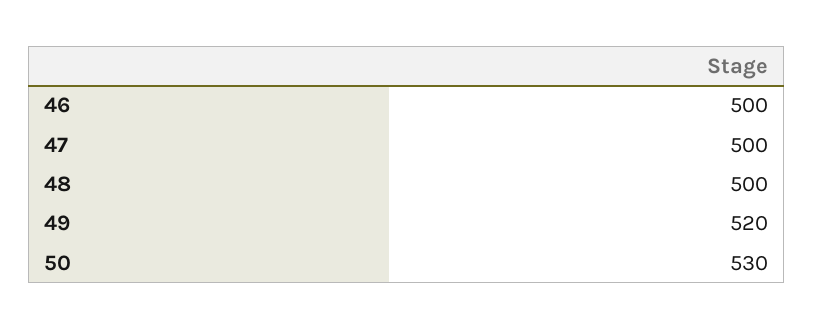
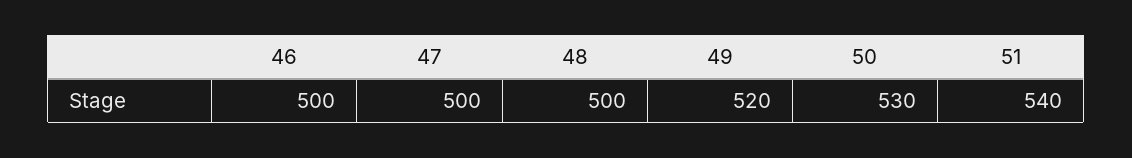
  {
    "46": 500,
    "47": 500,
    "48": 500,
    "49": 520,
-   "50": 530
+   "50": 530,
+   "51": 540
  }

